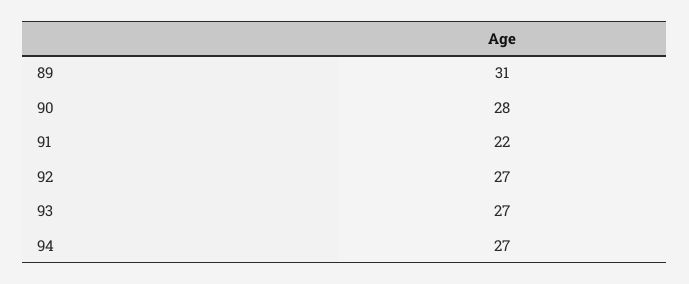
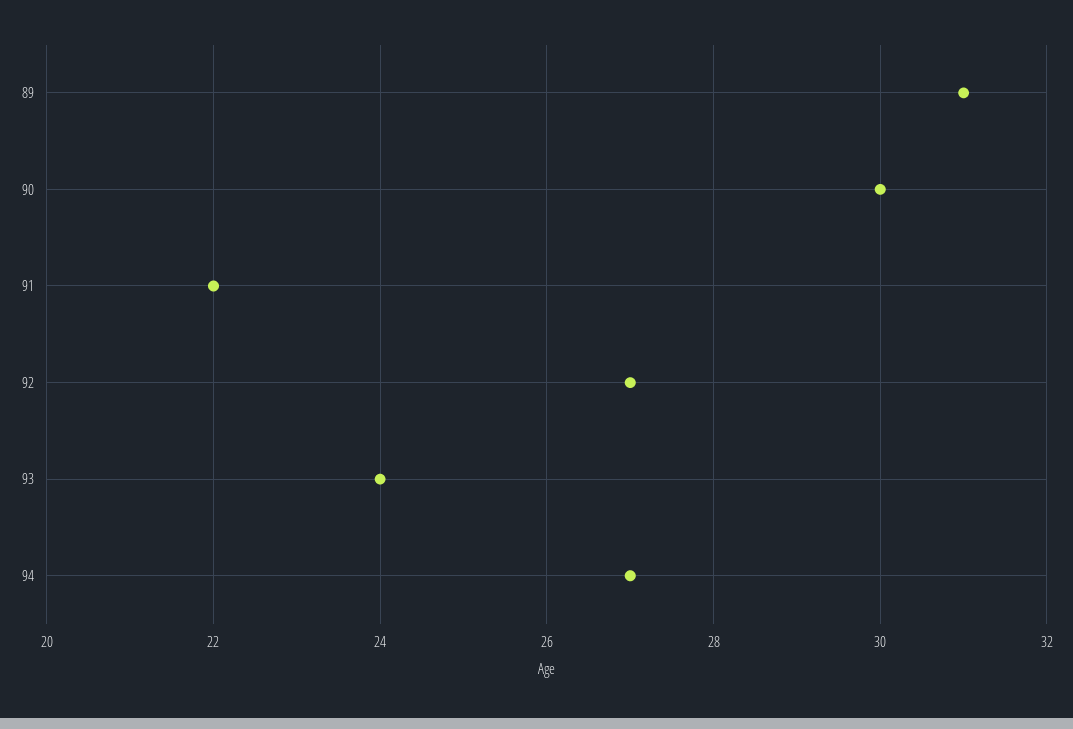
  {
    "89": 31,
-   "90": 28,
+   "90": 30,
    "91": 22,
    "92": 27,
-   "93": 27,
+   "93": 24,
    "94": 27
  }

